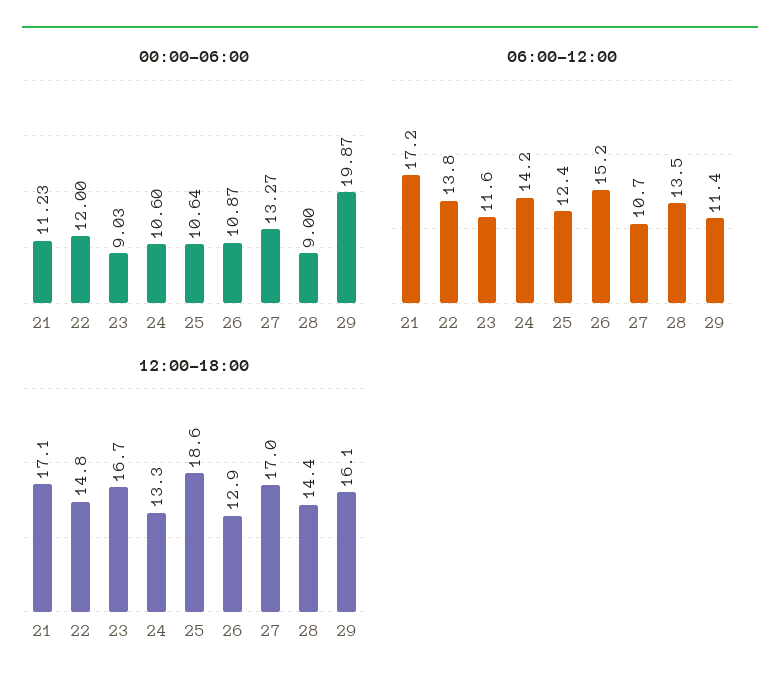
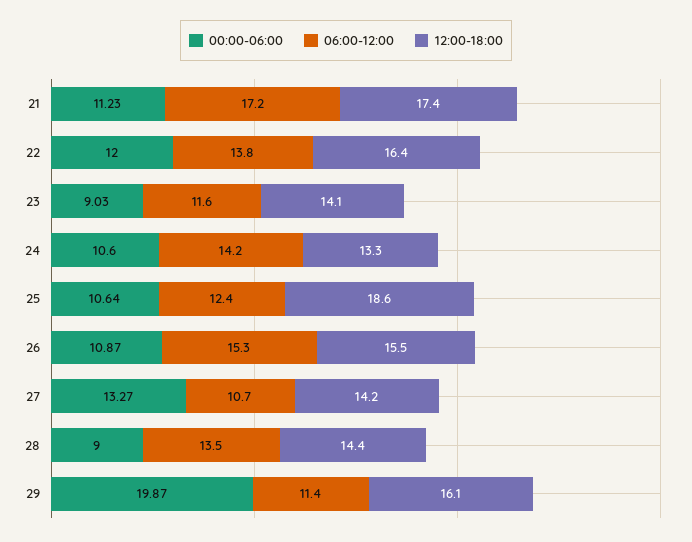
  {
    "00:00-06:00": {
      "21": 11.23,
      "22": 12,
      "23": 9.03,
      "24": 10.6,
      "25": 10.64,
      "26": 10.87,
      "27": 13.27,
      "28": 9,
      "29": 19.87
    },
    "06:00-12:00": {
      "21": 17.2,
      "22": 13.8,
      "23": 11.6,
      "24": 14.2,
      "25": 12.4,
-     "26": 15.2,
+     "26": 15.3,
      "27": 10.7,
      "28": 13.5,
      "29": 11.4
    },
    "12:00-18:00": {
-     "21": 17.1,
+     "21": 17.4,
-     "22": 14.8,
+     "22": 16.4,
-     "23": 16.7,
+     "23": 14.1,
      "24": 13.3,
      "25": 18.6,
-     "26": 12.9,
+     "26": 15.5,
-     "27": 17,
+     "27": 14.2,
      "28": 14.4,
      "29": 16.1
    }
  }

